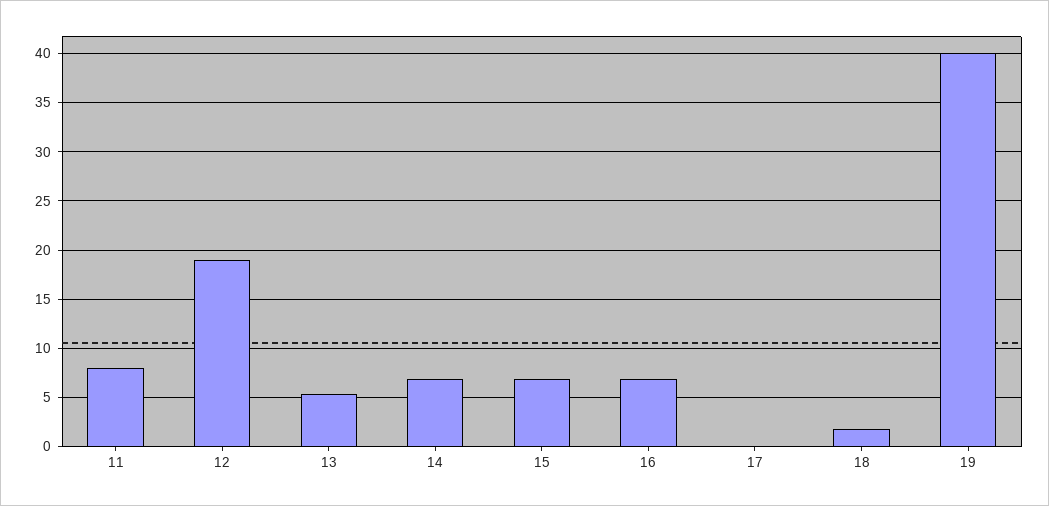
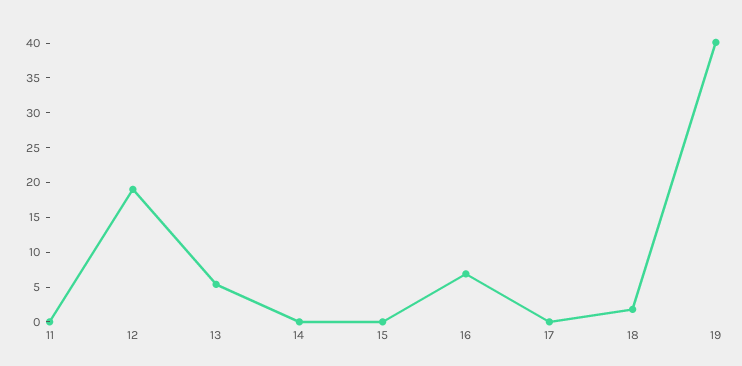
  {
-   "11": 8,
+   "11": 0,
    "12": 19,
    "13": 5,
-   "14": 7,
+   "14": 0,
-   "15": 7,
+   "15": 0,
    "16": 7,
    "17": 0,
    "18": 2,
    "19": 40
  }

